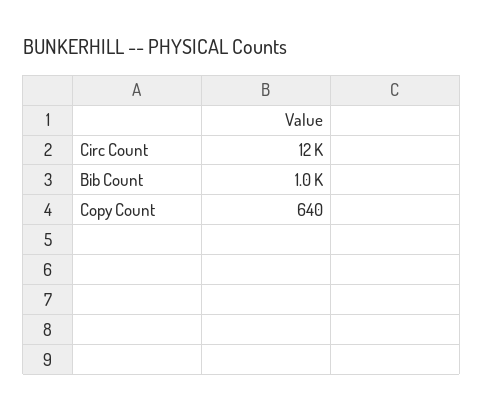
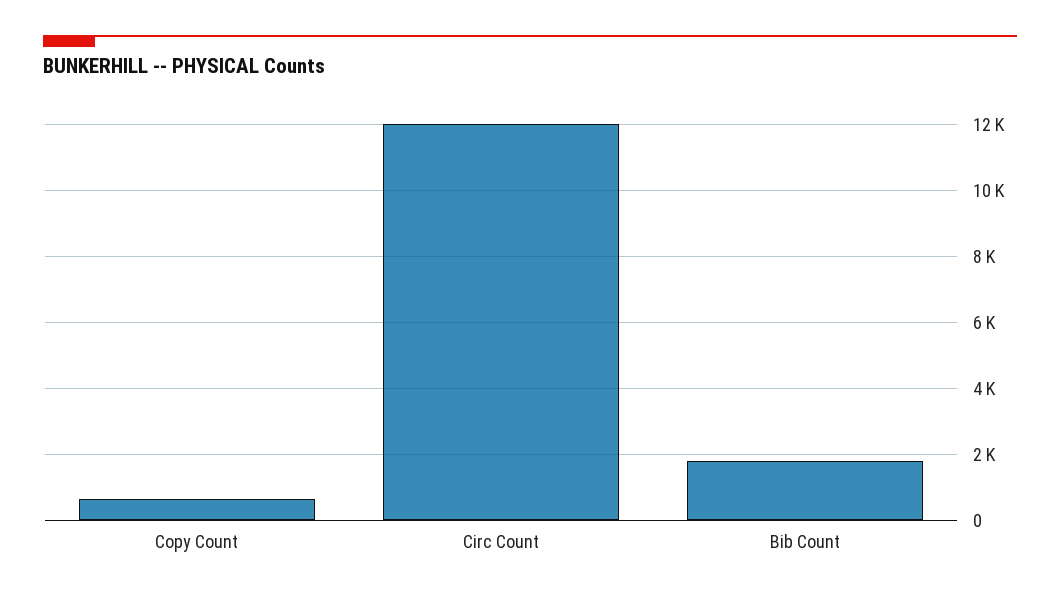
  {
    "Circ Count": 12000,
-   "Bib Count": 1000,
+   "Bib Count": 1800,
    "Copy Count": 640
  }

